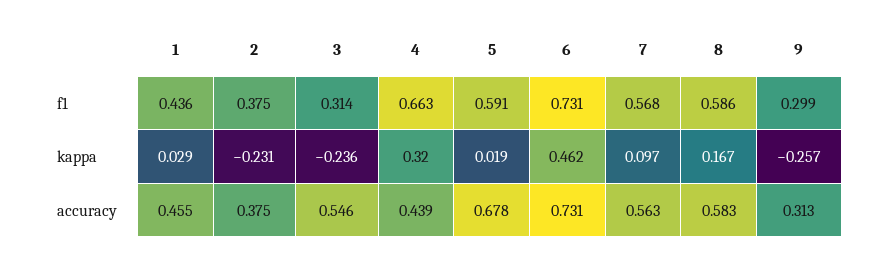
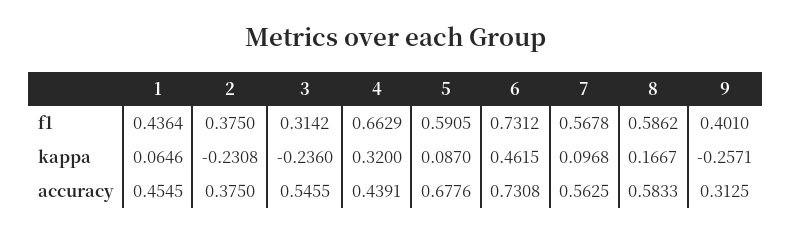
  {
    "1": {
      "f1": 0.4364,
-     "kappa": 0.029,
+     "kappa": 0.0646,
      "accuracy": 0.4545
    },
    "2": {
      "f1": 0.375,
      "kappa": -0.2308,
      "accuracy": 0.375
    },
    "3": {
      "f1": 0.3142,
      "kappa": -0.236,
      "accuracy": 0.5455
    },
    "4": {
      "f1": 0.6629,
      "kappa": 0.32,
      "accuracy": 0.4391
    },
    "5": {
      "f1": 0.5905,
-     "kappa": 0.019,
+     "kappa": 0.087,
      "accuracy": 0.6776
    },
    "6": {
      "f1": 0.7312,
      "kappa": 0.4615,
      "accuracy": 0.7308
    },
    "7": {
      "f1": 0.5678,
      "kappa": 0.0968,
      "accuracy": 0.5625
    },
    "8": {
      "f1": 0.5862,
      "kappa": 0.1667,
      "accuracy": 0.5833
    },
    "9": {
-     "f1": 0.299,
+     "f1": 0.401,
      "kappa": -0.2571,
      "accuracy": 0.3125
    }
  }

